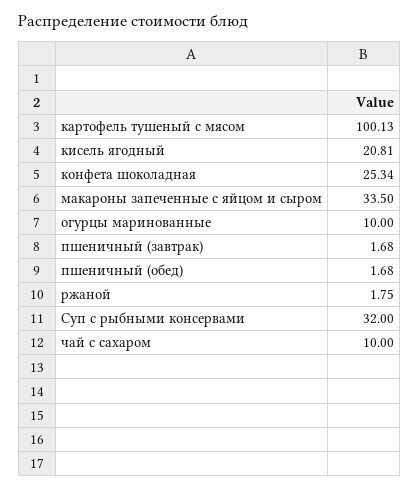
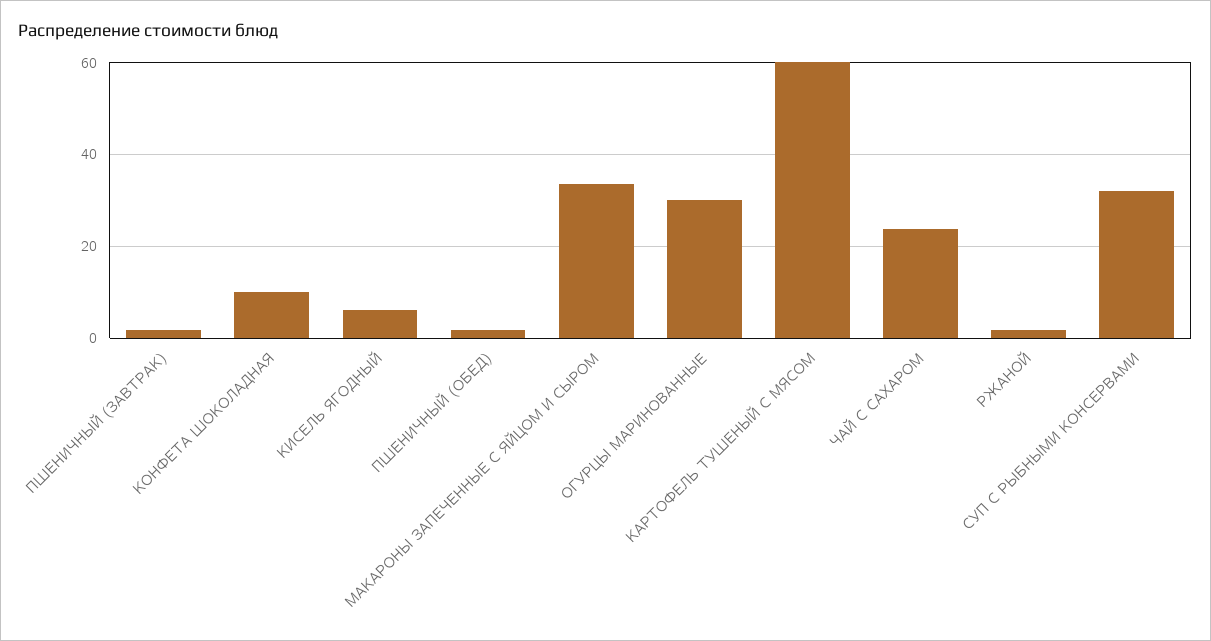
  {
-   "картофель тушеный с мясом": 100.13,
+   "картофель тушеный с мясом": 60,
-   "кисель ягодный": 20.81,
+   "кисель ягодный": 6,
-   "конфета шоколадная": 25.34,
+   "конфета шоколадная": 10,
    "макароны запеченные с яйцом и сыром": 33.5,
-   "огурцы маринованные": 10,
+   "огурцы маринованные": 30,
    "пшеничный (завтрак)": 1.68,
    "пшеничный (обед)": 1.68,
    "ржаной": 1.75,
    "Суп с рыбными консервами": 32,
-   "чай с сахаром": 10
+   "чай с сахаром": 24
  }

